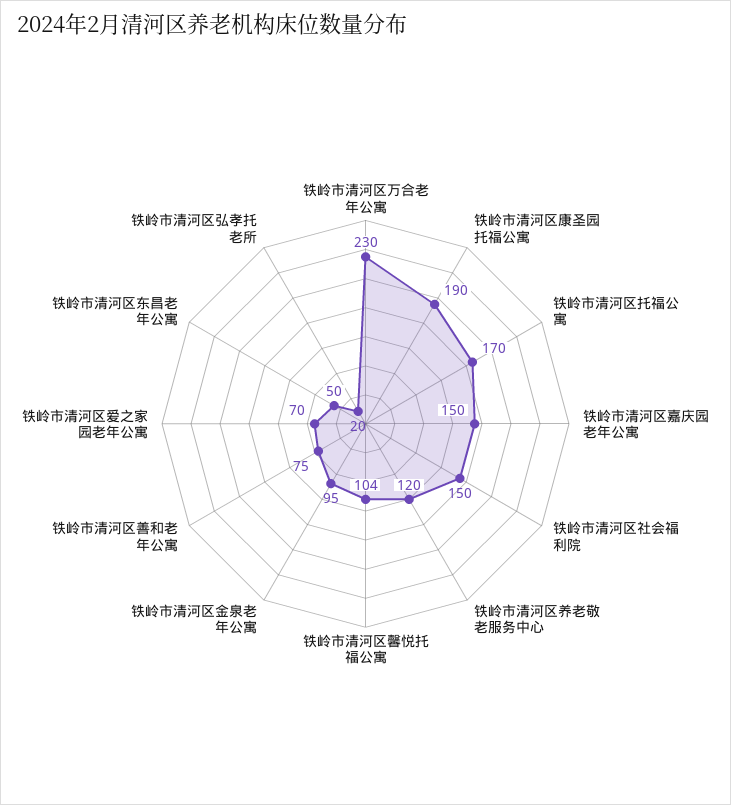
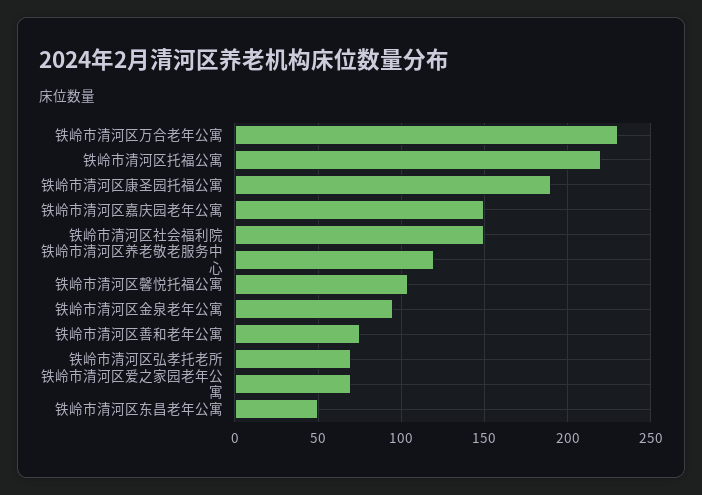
  {
    "铁岭市清河区万合老年公寓": 230,
    "铁岭市清河区康圣园托福公寓": 190,
-   "铁岭市清河区托福公寓": 170,
+   "铁岭市清河区托福公寓": 220,
    "铁岭市清河区嘉庆园老年公寓": 150,
    "铁岭市清河区社会福利院": 150,
    "铁岭市清河区养老敬老服务中心": 120,
    "铁岭市清河区馨悦托福公寓": 104,
    "铁岭市清河区金泉老年公寓": 95,
    "铁岭市清河区善和老年公寓": 75,
    "铁岭市清河区爱之家园老年公寓": 70,
    "铁岭市清河区东昌老年公寓": 50,
-   "铁岭市清河区弘孝托老所": 20
+   "铁岭市清河区弘孝托老所": 70
  }

